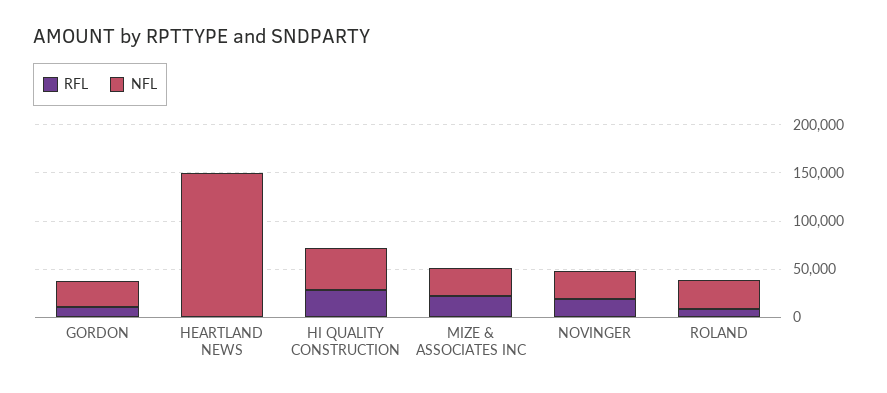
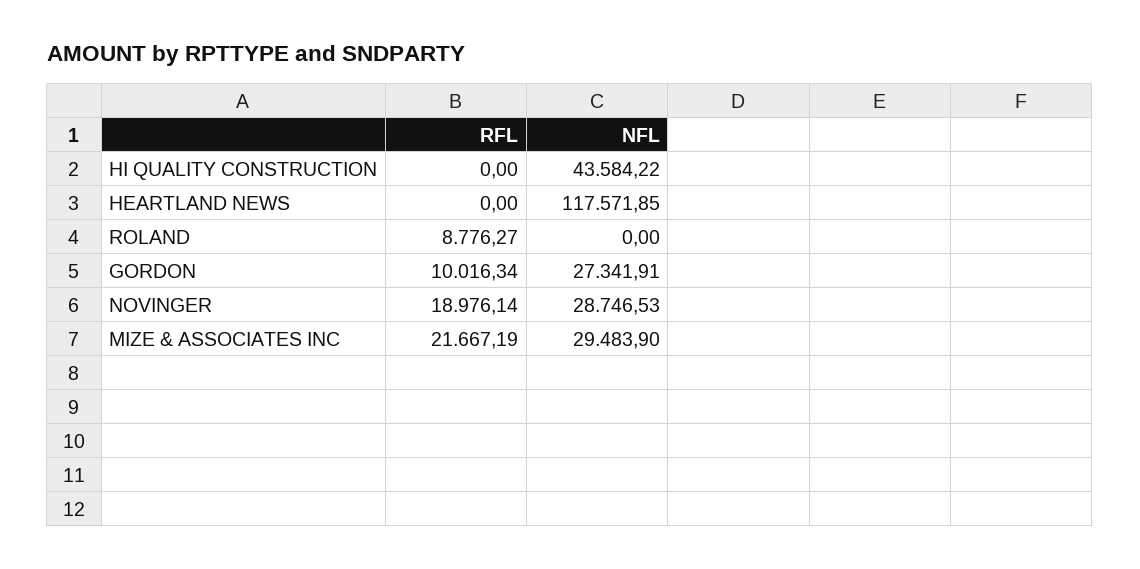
  {
    "RFL": {
      "GORDON": 10016.34,
      "HEARTLAND NEWS": 0,
-     "HI QUALITY CONSTRUCTION": 30000,
+     "HI QUALITY CONSTRUCTION": 0,
      "MIZE & ASSOCIATES INC": 21667.19,
      "NOVINGER": 18976.14,
      "ROLAND": 8776.27
    },
    "NFL": {
      "GORDON": 27341.91,
-     "HEARTLAND NEWS": 150000,
+     "HEARTLAND NEWS": 117571.85,
      "HI QUALITY CONSTRUCTION": 43584.22,
      "MIZE & ASSOCIATES INC": 29483.9,
      "NOVINGER": 28746.53,
-     "ROLAND": 30000
+     "ROLAND": 0
    }
  }

